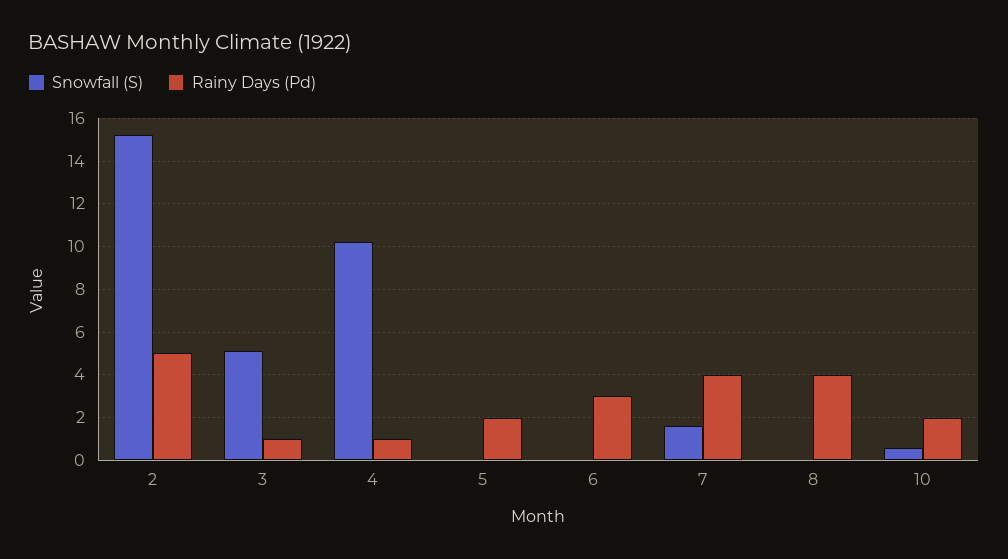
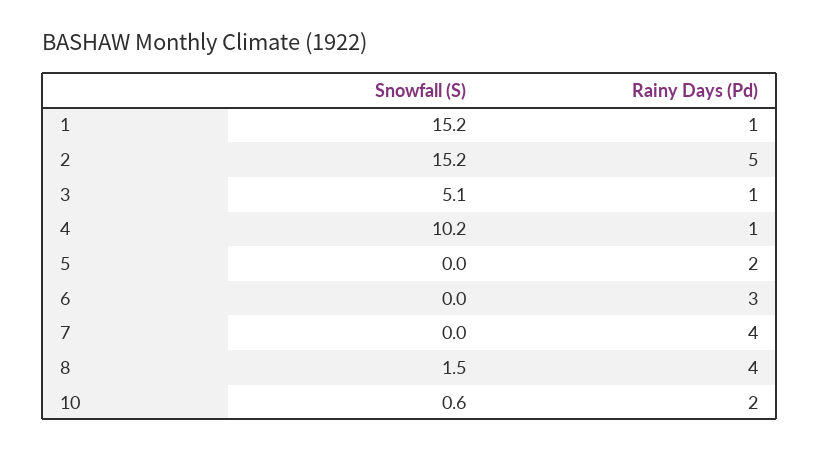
  {
    "Snowfall (S)": {
      "2": 15.2,
      "3": 5.1,
      "4": 10.2,
      "5": 0,
      "6": 0,
-     "7": 1.5,
+     "7": 0,
-     "8": 0,
+     "8": 1.5,
-     "10": 0.6
+     "10": 0.6,
+     "1": 15.2
    },
    "Rainy Days (Pd)": {
      "2": 5,
      "3": 1,
      "4": 1,
      "5": 2,
      "6": 3,
      "7": 4,
      "8": 4,
-     "10": 2
+     "10": 2,
+     "1": 1
    }
  }

